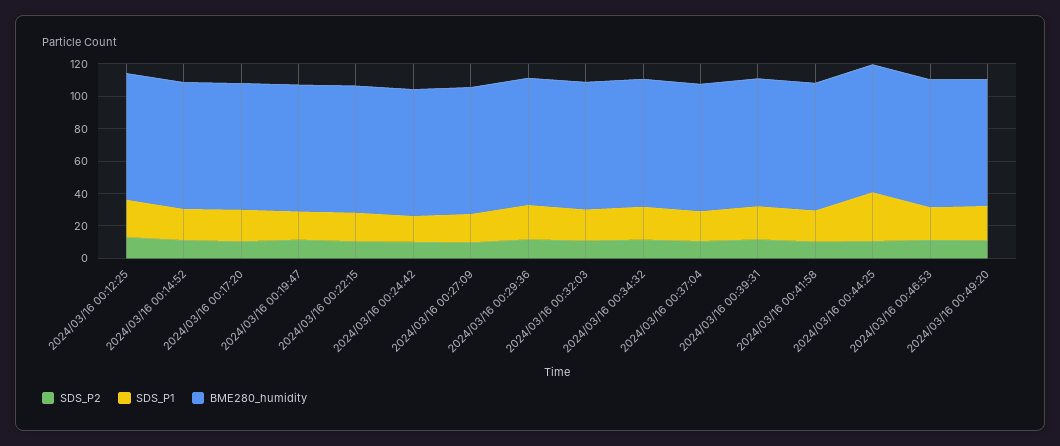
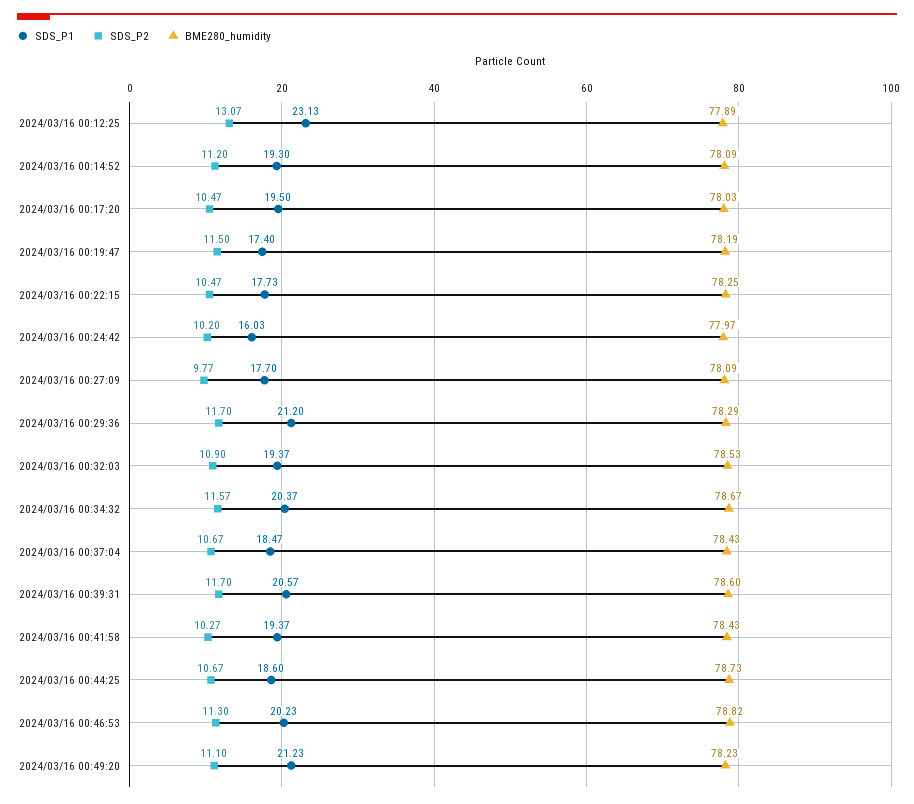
  {
    "SDS_P2": {
      "2024/03/16 00:12:25": 13.07,
      "2024/03/16 00:14:52": 11.2,
      "2024/03/16 00:17:20": 10.47,
      "2024/03/16 00:19:47": 11.5,
      "2024/03/16 00:22:15": 10.47,
      "2024/03/16 00:24:42": 10.2,
      "2024/03/16 00:27:09": 9.77,
      "2024/03/16 00:29:36": 11.7,
      "2024/03/16 00:32:03": 10.9,
      "2024/03/16 00:34:32": 11.57,
      "2024/03/16 00:37:04": 10.67,
      "2024/03/16 00:39:31": 11.7,
      "2024/03/16 00:41:58": 10.27,
      "2024/03/16 00:44:25": 10.67,
      "2024/03/16 00:46:53": 11.3,
      "2024/03/16 00:49:20": 11.1
    },
    "SDS_P1": {
      "2024/03/16 00:12:25": 23.13,
      "2024/03/16 00:14:52": 19.3,
      "2024/03/16 00:17:20": 19.5,
      "2024/03/16 00:19:47": 17.4,
      "2024/03/16 00:22:15": 17.73,
      "2024/03/16 00:24:42": 16.03,
      "2024/03/16 00:27:09": 17.7,
      "2024/03/16 00:29:36": 21.2,
      "2024/03/16 00:32:03": 19.37,
      "2024/03/16 00:34:32": 20.37,
      "2024/03/16 00:37:04": 18.47,
      "2024/03/16 00:39:31": 20.57,
      "2024/03/16 00:41:58": 19.37,
-     "2024/03/16 00:44:25": 30,
+     "2024/03/16 00:44:25": 18.6,
      "2024/03/16 00:46:53": 20.23,
      "2024/03/16 00:49:20": 21.23
    },
    "BME280_humidity": {
      "2024/03/16 00:12:25": 77.89,
      "2024/03/16 00:14:52": 78.09,
      "2024/03/16 00:17:20": 78.03,
      "2024/03/16 00:19:47": 78.19,
      "2024/03/16 00:22:15": 78.25,
      "2024/03/16 00:24:42": 77.97,
      "2024/03/16 00:27:09": 78.09,
      "2024/03/16 00:29:36": 78.29,
      "2024/03/16 00:32:03": 78.53,
      "2024/03/16 00:34:32": 78.67,
      "2024/03/16 00:37:04": 78.43,
      "2024/03/16 00:39:31": 78.6,
      "2024/03/16 00:41:58": 78.43,
      "2024/03/16 00:44:25": 78.73,
      "2024/03/16 00:46:53": 78.82,
      "2024/03/16 00:49:20": 78.23
    }
  }

